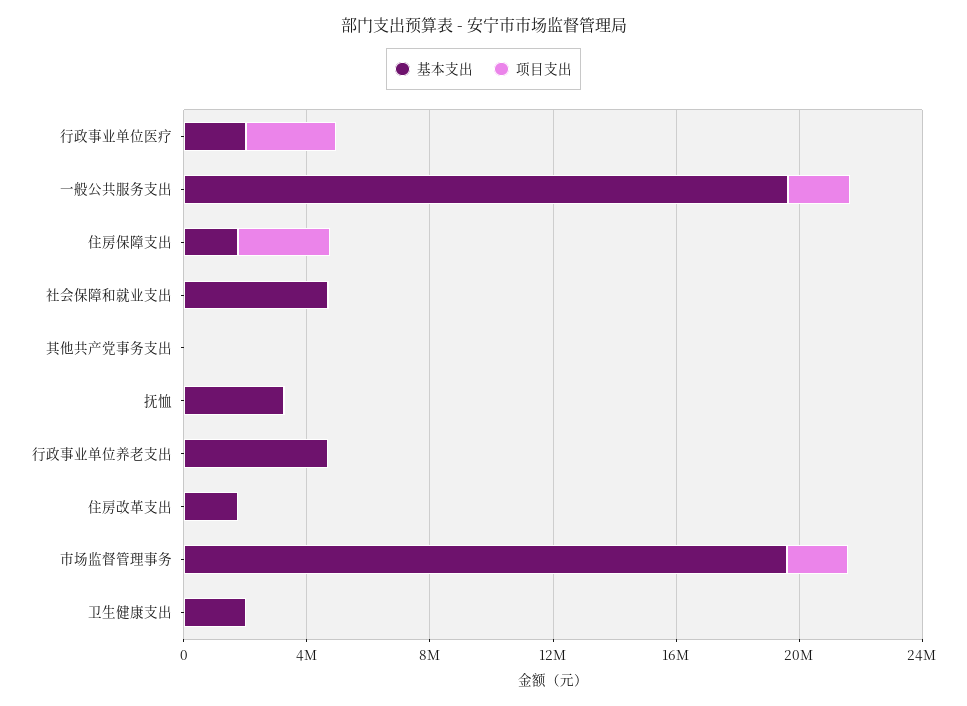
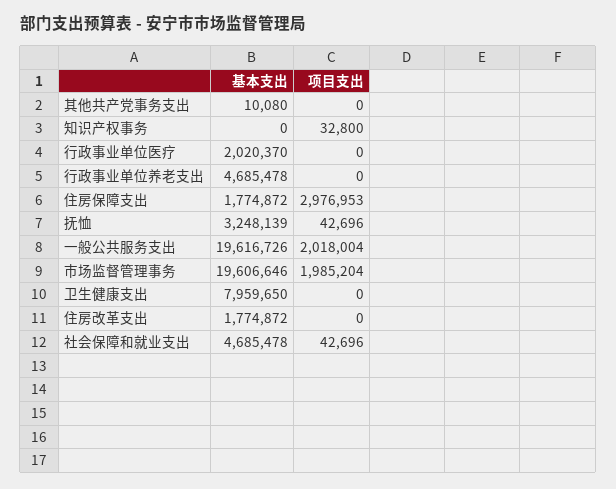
  {
    "基本支出": {
      "行政事业单位医疗": 2020370,
      "一般公共服务支出": 19616726,
      "住房保障支出": 1774872,
      "社会保障和就业支出": 4685478,
      "其他共产党事务支出": 10080,
      "抚恤": 3248139,
      "行政事业单位养老支出": 4685478,
      "住房改革支出": 1774872,
      "市场监督管理事务": 19606646,
-     "卫生健康支出": 2000000
+     "卫生健康支出": 7959650,
+     "知识产权事务": 0
    },
    "项目支出": {
-     "行政事业单位医疗": 3000000,
+     "行政事业单位医疗": 0,
      "一般公共服务支出": 2018004,
      "住房保障支出": 2976953,
      "社会保障和就业支出": 42696,
      "其他共产党事务支出": 0,
      "抚恤": 42696,
      "行政事业单位养老支出": 0,
      "住房改革支出": 0,
      "市场监督管理事务": 1985204,
-     "卫生健康支出": 0
+     "卫生健康支出": 0,
+     "知识产权事务": 32800
    }
  }

